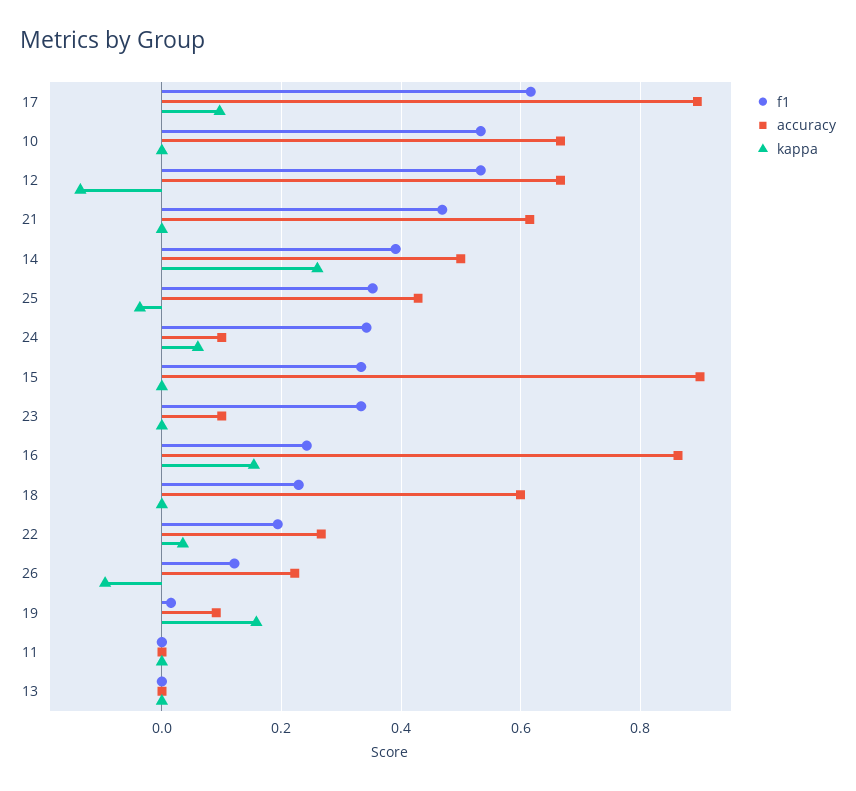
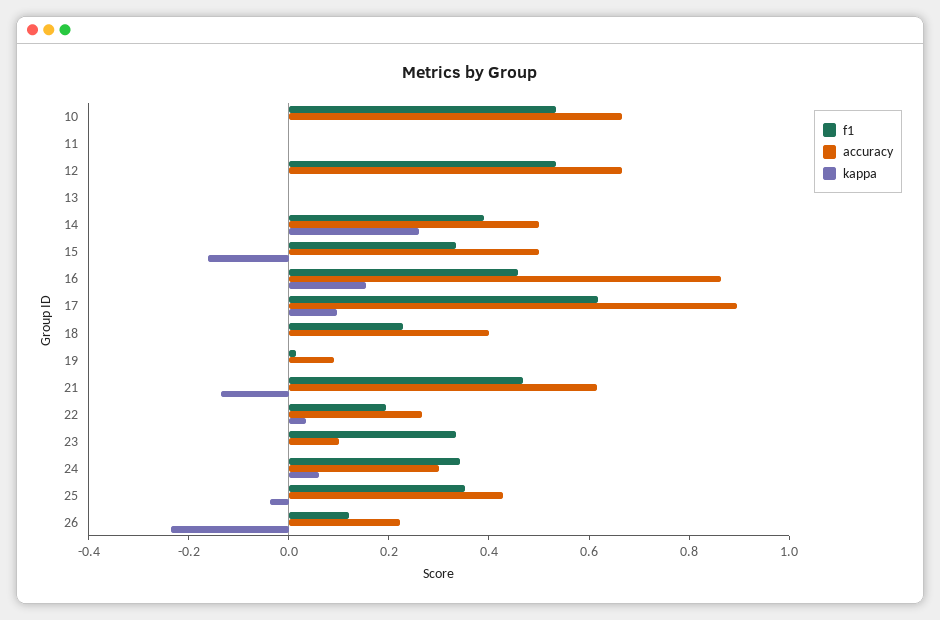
  {
    "f1": {
      "17": 0.62,
      "10": 0.54,
      "12": 0.54,
      "21": 0.46,
      "14": 0.4,
      "25": 0.36,
      "24": 0.34,
      "15": 0.34,
      "23": 0.34,
-     "16": 0.24,
+     "16": 0.45,
      "18": 0.22,
      "22": 0.2,
      "26": 0.12,
      "19": 0.02,
      "11": 0,
      "13": 0
    },
    "accuracy": {
      "17": 0.9,
      "10": 0.66,
      "12": 0.66,
      "21": 0.62,
      "14": 0.5,
      "25": 0.42,
-     "24": 0.1,
+     "24": 0.3,
-     "15": 0.9,
+     "15": 0.5,
      "23": 0.1,
      "16": 0.86,
-     "18": 0.6,
+     "18": 0.4,
      "22": 0.26,
      "26": 0.22,
      "19": 0.1,
      "11": 0,
      "13": 0
    },
    "kappa": {
      "17": 0.1,
      "10": 0,
-     "12": -0.14,
+     "12": 0,
-     "21": 0,
+     "21": -0.15,
      "14": 0.26,
      "25": -0.04,
      "24": 0.06,
-     "15": 0,
+     "15": -0.15,
      "23": 0,
      "16": 0.16,
      "18": 0,
      "22": 0.04,
-     "26": -0.1,
+     "26": -0.25,
-     "19": 0.16,
+     "19": 0,
      "11": 0,
      "13": 0
    }
  }

